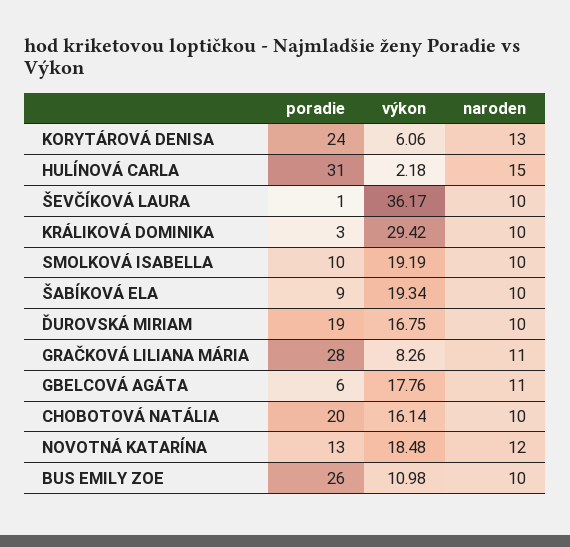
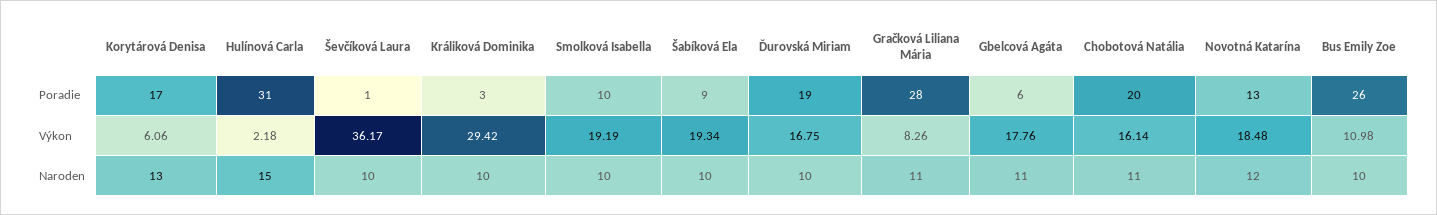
  {
    "poradie": {
-     "KORYTÁROVÁ DENISA": 24,
+     "KORYTÁROVÁ DENISA": 17,
      "HULÍNOVÁ CARLA": 31,
      "ŠEVČÍKOVÁ LAURA": 1,
      "KRÁLIKOVÁ DOMINIKA": 3,
      "SMOLKOVÁ ISABELLA": 10,
      "ŠABÍKOVÁ ELA": 9,
      "ĎUROVSKÁ MIRIAM": 19,
      "GRAČKOVÁ LILIANA MÁRIA": 28,
      "GBELCOVÁ AGÁTA": 6,
      "CHOBOTOVÁ NATÁLIA": 20,
      "NOVOTNÁ KATARÍNA": 13,
      "BUS EMILY ZOE": 26
    },
    "výkon": {
      "KORYTÁROVÁ DENISA": 6.06,
      "HULÍNOVÁ CARLA": 2.18,
      "ŠEVČÍKOVÁ LAURA": 36.17,
      "KRÁLIKOVÁ DOMINIKA": 29.42,
      "SMOLKOVÁ ISABELLA": 19.19,
      "ŠABÍKOVÁ ELA": 19.34,
      "ĎUROVSKÁ MIRIAM": 16.75,
      "GRAČKOVÁ LILIANA MÁRIA": 8.26,
      "GBELCOVÁ AGÁTA": 17.76,
      "CHOBOTOVÁ NATÁLIA": 16.14,
      "NOVOTNÁ KATARÍNA": 18.48,
      "BUS EMILY ZOE": 10.98
    },
    "naroden": {
      "KORYTÁROVÁ DENISA": 13,
      "HULÍNOVÁ CARLA": 15,
      "ŠEVČÍKOVÁ LAURA": 10,
      "KRÁLIKOVÁ DOMINIKA": 10,
      "SMOLKOVÁ ISABELLA": 10,
      "ŠABÍKOVÁ ELA": 10,
      "ĎUROVSKÁ MIRIAM": 10,
      "GRAČKOVÁ LILIANA MÁRIA": 11,
      "GBELCOVÁ AGÁTA": 11,
-     "CHOBOTOVÁ NATÁLIA": 10,
+     "CHOBOTOVÁ NATÁLIA": 11,
      "NOVOTNÁ KATARÍNA": 12,
      "BUS EMILY ZOE": 10
    }
  }

